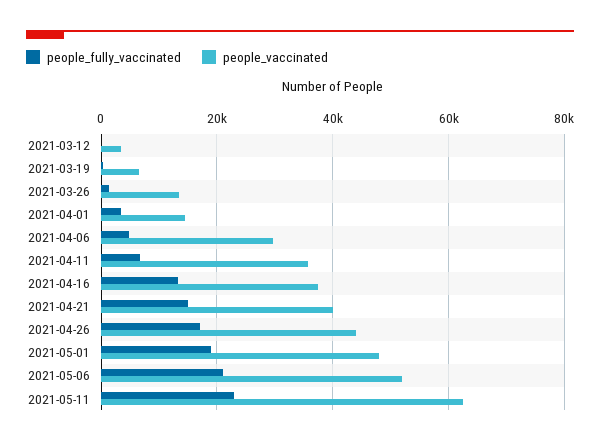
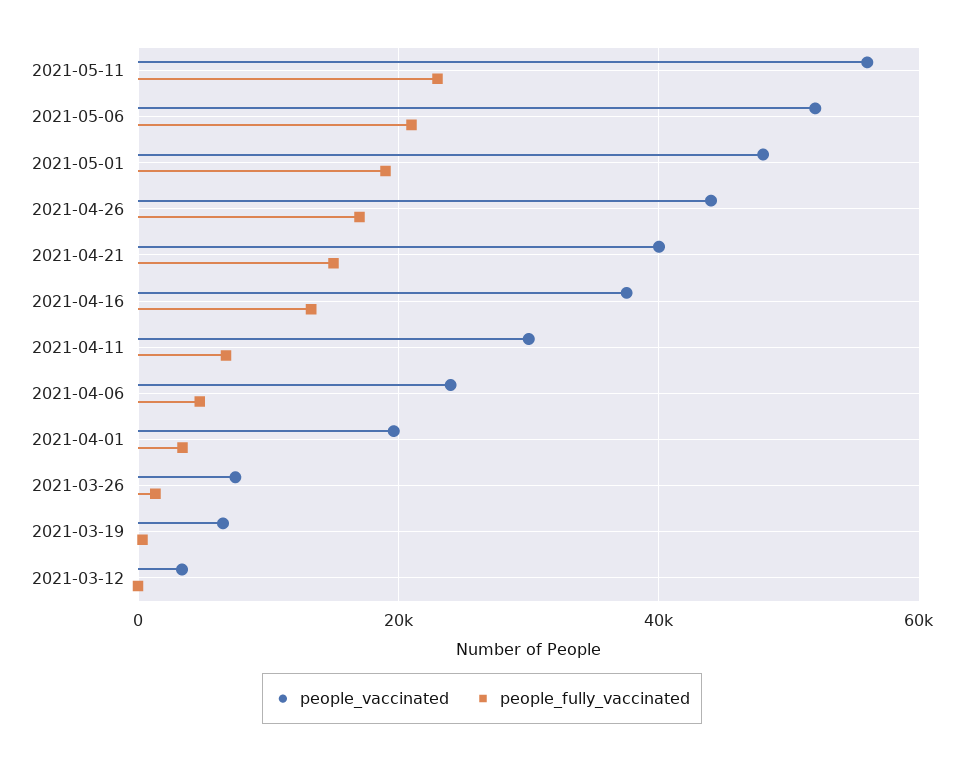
  {
    "people_fully_vaccinated": {
      "2021-03-12": 0,
      "2021-03-19": 0,
      "2021-03-26": 2000,
      "2021-04-01": 4000,
      "2021-04-06": 4000,
      "2021-04-11": 6000,
      "2021-04-16": 14000,
      "2021-04-21": 16000,
      "2021-04-26": 18000,
      "2021-05-01": 20000,
      "2021-05-06": 22000,
      "2021-05-11": 24000
    },
    "people_vaccinated": {
      "2021-03-12": 4000,
      "2021-03-19": 6000,
-     "2021-03-26": 14000,
+     "2021-03-26": 8000,
-     "2021-04-01": 14000,
+     "2021-04-01": 20000,
-     "2021-04-06": 30000,
+     "2021-04-06": 24000,
-     "2021-04-11": 36000,
+     "2021-04-11": 30000,
      "2021-04-16": 38000,
      "2021-04-21": 40000,
      "2021-04-26": 44000,
      "2021-05-01": 48000,
      "2021-05-06": 52000,
-     "2021-05-11": 62000
+     "2021-05-11": 56000
    }
  }

